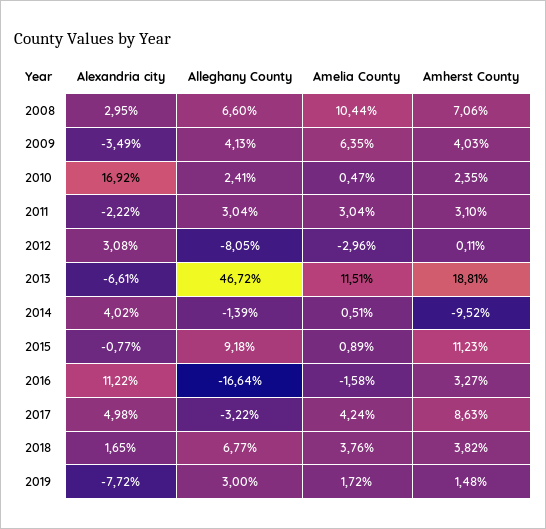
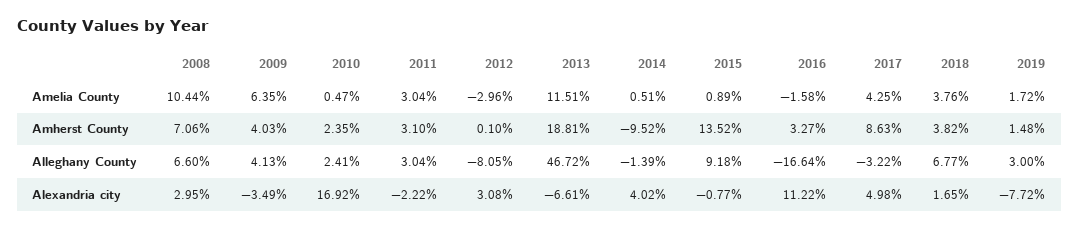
  {
    "Alexandria city": {
      "2008": 2.95,
      "2009": -3.49,
      "2010": 16.92,
      "2011": -2.22,
      "2012": 3.08,
      "2013": -6.61,
      "2014": 4.02,
      "2015": -0.77,
      "2016": 11.22,
      "2017": 4.98,
      "2018": 1.65,
      "2019": -7.72
    },
    "Alleghany County": {
      "2008": 6.6,
      "2009": 4.13,
      "2010": 2.41,
      "2011": 3.04,
      "2012": -8.05,
      "2013": 46.72,
      "2014": -1.39,
      "2015": 9.18,
      "2016": -16.64,
      "2017": -3.22,
      "2018": 6.77,
      "2019": 3
    },
    "Amelia County": {
      "2008": 10.44,
      "2009": 6.35,
      "2010": 0.47,
      "2011": 3.04,
      "2012": -2.96,
      "2013": 11.51,
      "2014": 0.51,
      "2015": 0.89,
      "2016": -1.58,
-     "2017": 4.24,
+     "2017": 4.25,
      "2018": 3.76,
      "2019": 1.72
    },
    "Amherst County": {
      "2008": 7.06,
      "2009": 4.03,
      "2010": 2.35,
      "2011": 3.1,
-     "2012": 0.11,
+     "2012": 0.1,
      "2013": 18.81,
      "2014": -9.52,
-     "2015": 11.23,
+     "2015": 13.52,
      "2016": 3.27,
      "2017": 8.63,
      "2018": 3.82,
      "2019": 1.48
    }
  }

